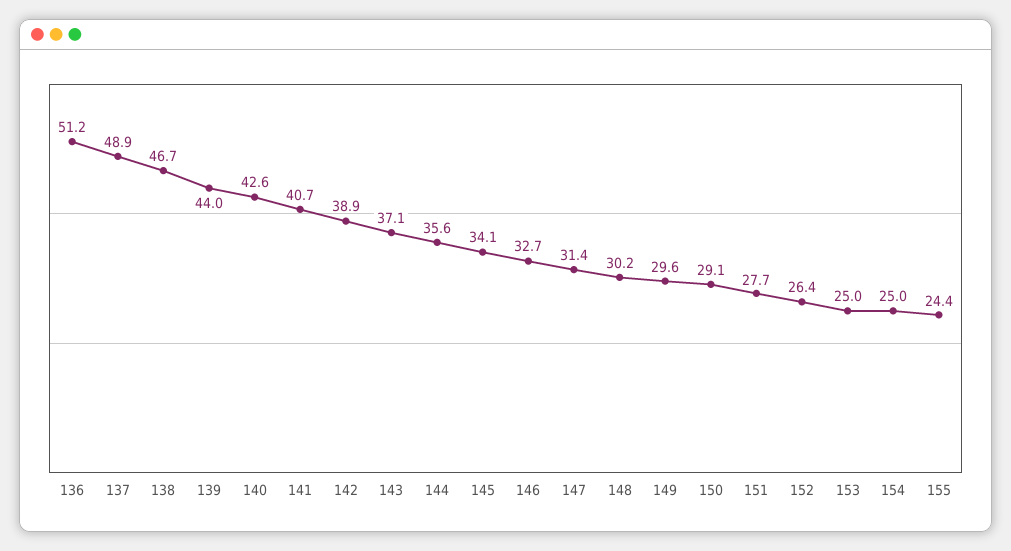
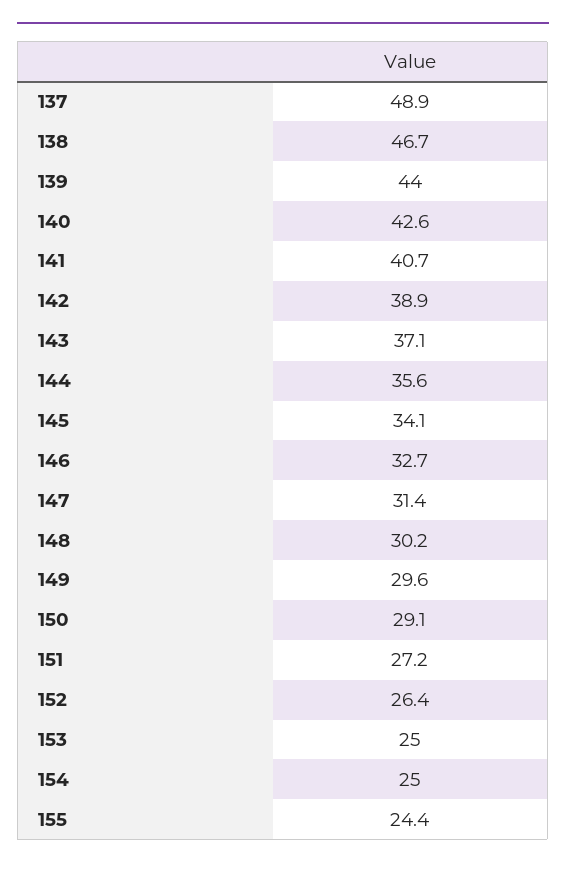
  {
-   "136": 51.2,
    "137": 48.9,
    "138": 46.7,
    "139": 44,
    "140": 42.6,
    "141": 40.7,
    "142": 38.9,
    "143": 37.1,
    "144": 35.6,
    "145": 34.1,
    "146": 32.7,
    "147": 31.4,
    "148": 30.2,
    "149": 29.6,
    "150": 29.1,
-   "151": 27.7,
+   "151": 27.2,
    "152": 26.4,
    "153": 25,
    "154": 25,
    "155": 24.4
  }

